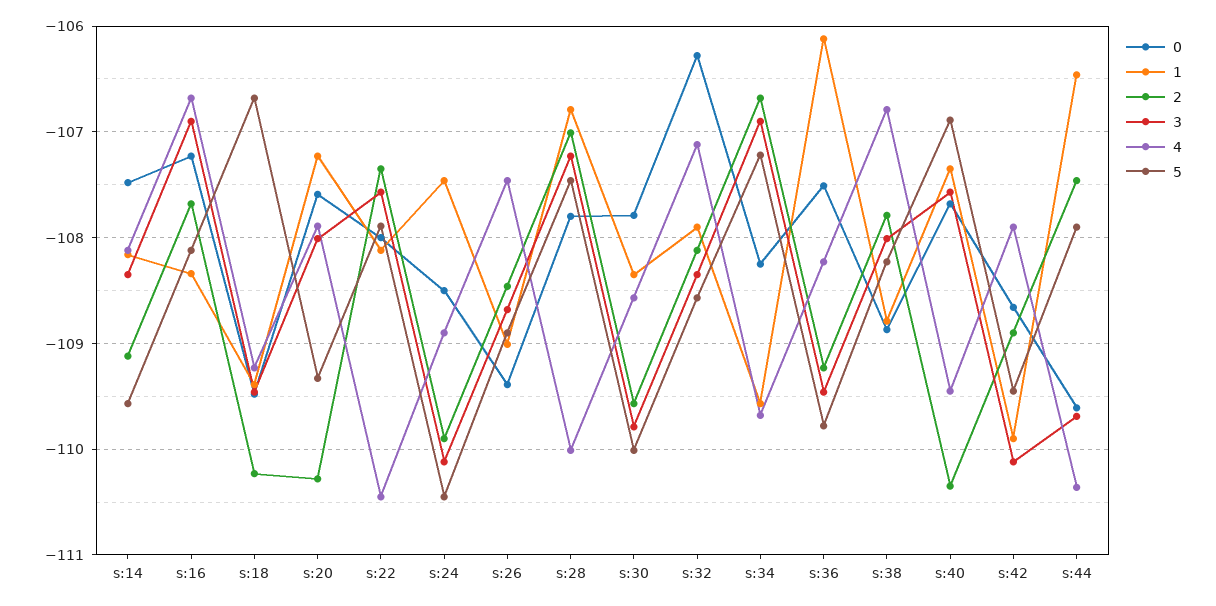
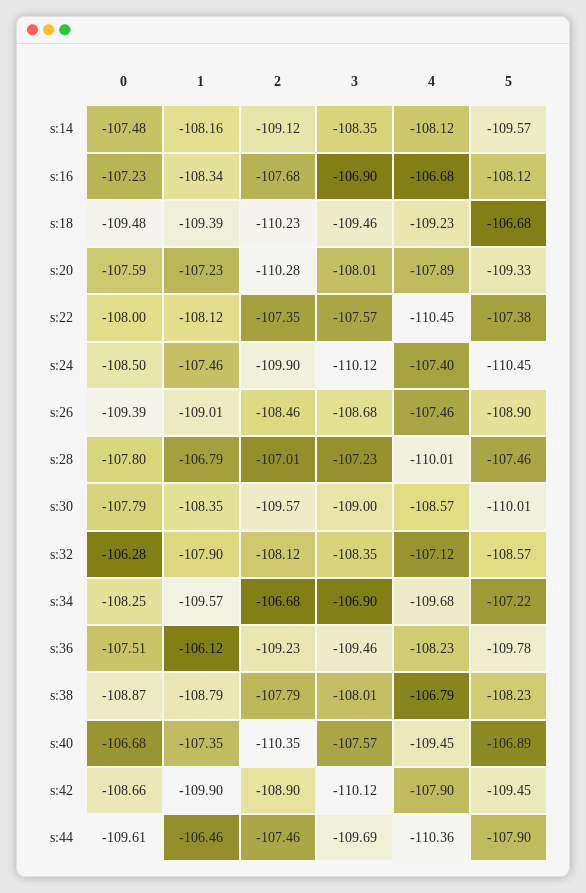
  {
    "0": {
      "s:14": -107.48,
      "s:16": -107.23,
      "s:18": -109.48,
      "s:20": -107.59,
      "s:22": -108,
      "s:24": -108.5,
      "s:26": -109.39,
      "s:28": -107.8,
      "s:30": -107.79,
      "s:32": -106.28,
      "s:34": -108.25,
      "s:36": -107.51,
      "s:38": -108.87,
-     "s:40": -107.7,
+     "s:40": -106.68,
      "s:42": -108.66,
      "s:44": -109.61
    },
    "1": {
      "s:14": -108.16,
      "s:16": -108.34,
      "s:18": -109.39,
      "s:20": -107.23,
      "s:22": -108.12,
      "s:24": -107.46,
      "s:26": -109.01,
      "s:28": -106.79,
      "s:30": -108.35,
      "s:32": -107.9,
      "s:34": -109.57,
      "s:36": -106.12,
      "s:38": -108.79,
      "s:40": -107.35,
      "s:42": -109.9,
      "s:44": -106.46
    },
    "2": {
      "s:14": -109.12,
      "s:16": -107.68,
      "s:18": -110.23,
      "s:20": -110.28,
      "s:22": -107.35,
      "s:24": -109.9,
      "s:26": -108.46,
      "s:28": -107.01,
      "s:30": -109.57,
      "s:32": -108.12,
      "s:34": -106.68,
      "s:36": -109.23,
      "s:38": -107.79,
      "s:40": -110.35,
      "s:42": -108.9,
      "s:44": -107.46
    },
    "3": {
      "s:14": -108.35,
      "s:16": -106.9,
      "s:18": -109.46,
      "s:20": -108.01,
      "s:22": -107.57,
      "s:24": -110.12,
      "s:26": -108.68,
      "s:28": -107.23,
-     "s:30": -109.8,
+     "s:30": -109,
      "s:32": -108.35,
      "s:34": -106.9,
      "s:36": -109.46,
      "s:38": -108.01,
      "s:40": -107.57,
      "s:42": -110.12,
      "s:44": -109.69
    },
    "4": {
      "s:14": -108.12,
      "s:16": -106.68,
      "s:18": -109.23,
      "s:20": -107.89,
      "s:22": -110.45,
-     "s:24": -108.9,
+     "s:24": -107.4,
      "s:26": -107.46,
      "s:28": -110.01,
      "s:30": -108.57,
      "s:32": -107.12,
      "s:34": -109.68,
      "s:36": -108.23,
      "s:38": -106.79,
      "s:40": -109.45,
      "s:42": -107.9,
      "s:44": -110.36
    },
    "5": {
      "s:14": -109.57,
      "s:16": -108.12,
      "s:18": -106.68,
      "s:20": -109.33,
-     "s:22": -107.9,
+     "s:22": -107.38,
      "s:24": -110.45,
      "s:26": -108.9,
      "s:28": -107.46,
      "s:30": -110.01,
      "s:32": -108.57,
      "s:34": -107.22,
      "s:36": -109.78,
      "s:38": -108.23,
      "s:40": -106.89,
      "s:42": -109.45,
      "s:44": -107.9
    }
  }

